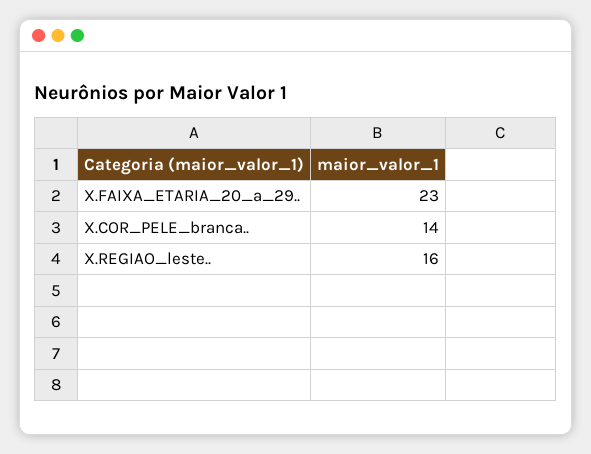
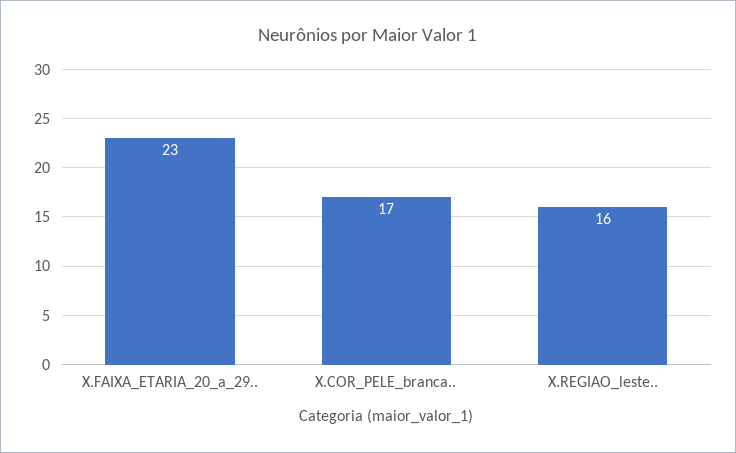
  {
    "X.FAIXA_ETARIA_20_a_29..": 23,
-   "X.COR_PELE_branca..": 14,
+   "X.COR_PELE_branca..": 17,
    "X.REGIAO_leste..": 16
  }

